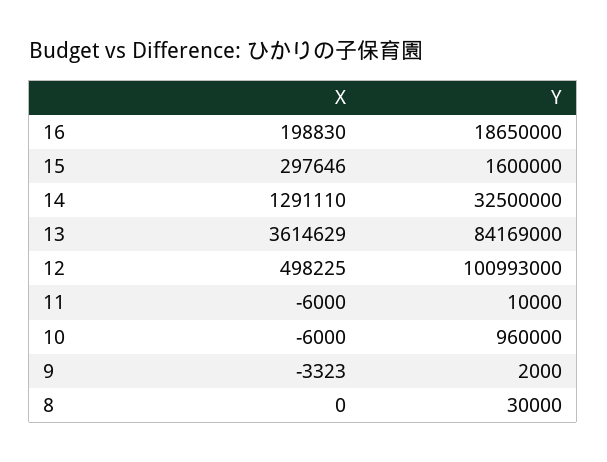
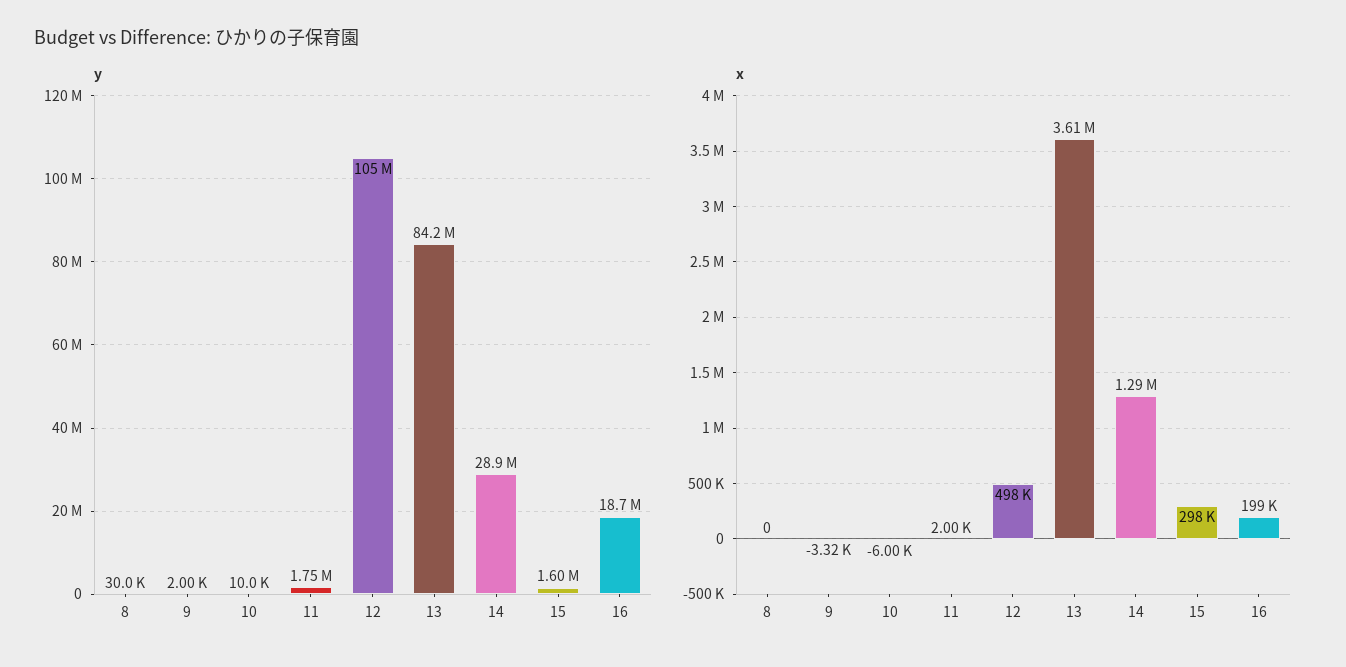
  {
    "X": {
      "16": 198830,
      "15": 297646,
      "14": 1291110,
      "13": 3614629,
      "12": 498225,
-     "11": -6000,
+     "11": 2000,
      "10": -6000,
      "9": -3323,
      "8": 0
    },
    "Y": {
      "16": 18650000,
      "15": 1600000,
-     "14": 32500000,
+     "14": 28900000,
      "13": 84169000,
-     "12": 100993000,
+     "12": 105000000,
-     "11": 10000,
+     "11": 1750000,
-     "10": 960000,
+     "10": 10000,
      "9": 2000,
      "8": 30000
    }
  }

